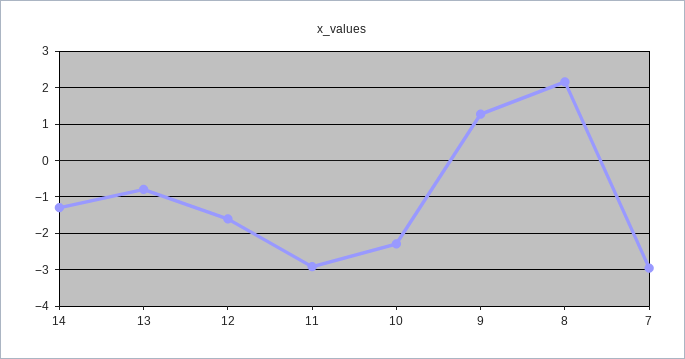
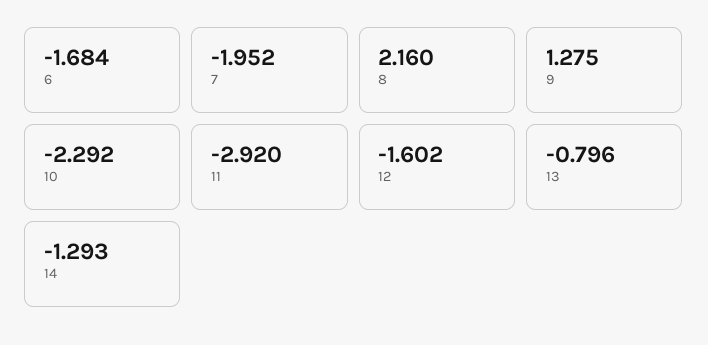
  {
    "14": -1.293,
    "13": -0.796,
    "12": -1.602,
    "11": -2.92,
    "10": -2.292,
    "9": 1.275,
    "8": 2.16,
-   "7": -3
+   "7": -1.952,
+   "6": -1.684
  }

